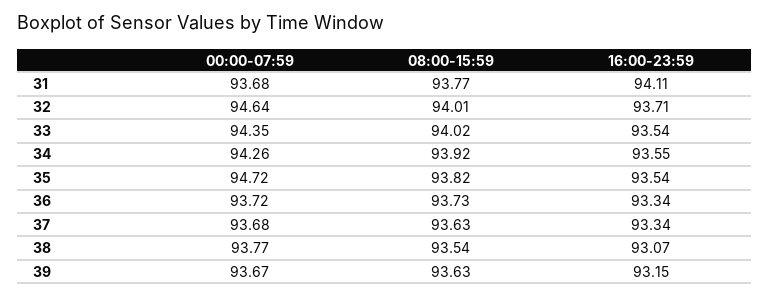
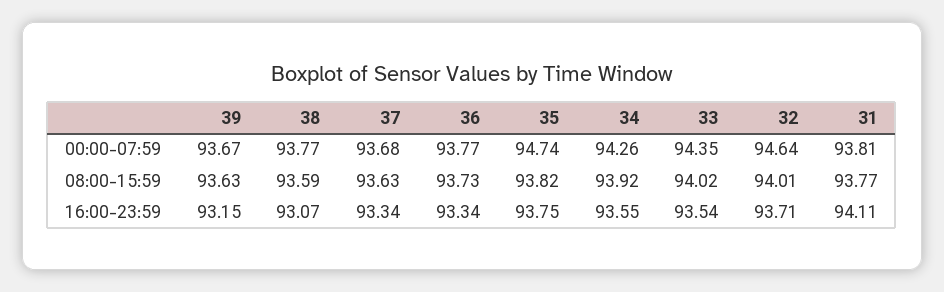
  {
    "00:00-07:59": {
-     "31": 93.68,
+     "31": 93.81,
      "32": 94.64,
      "33": 94.35,
      "34": 94.26,
-     "35": 94.72,
+     "35": 94.74,
-     "36": 93.72,
+     "36": 93.77,
      "37": 93.68,
      "38": 93.77,
      "39": 93.67
    },
    "08:00-15:59": {
      "31": 93.77,
      "32": 94.01,
      "33": 94.02,
      "34": 93.92,
      "35": 93.82,
      "36": 93.73,
      "37": 93.63,
-     "38": 93.54,
+     "38": 93.59,
      "39": 93.63
    },
    "16:00-23:59": {
      "31": 94.11,
      "32": 93.71,
      "33": 93.54,
      "34": 93.55,
-     "35": 93.54,
+     "35": 93.75,
      "36": 93.34,
      "37": 93.34,
      "38": 93.07,
      "39": 93.15
    }
  }

